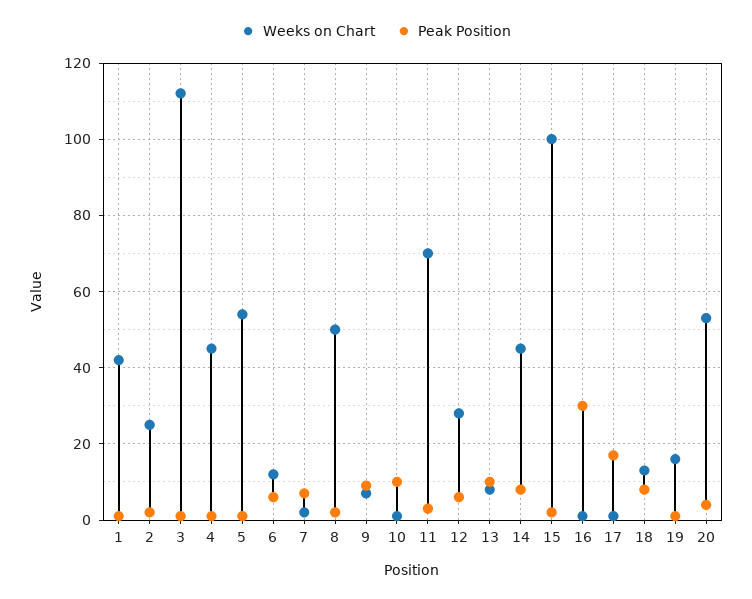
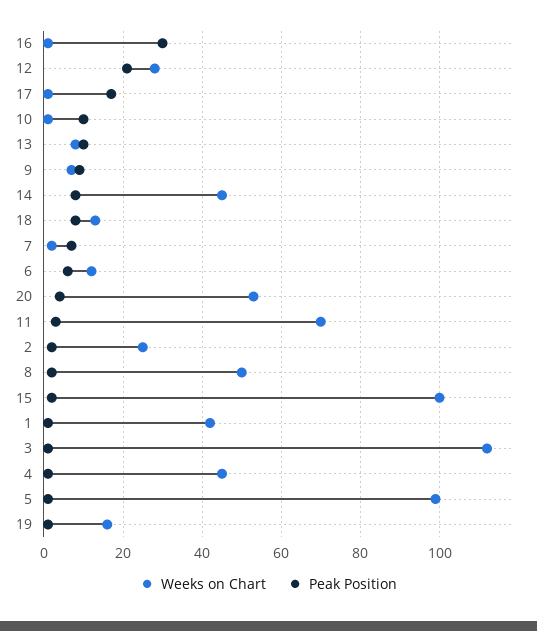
  {
    "Weeks on Chart": {
      "1": 40,
      "2": 25,
      "3": 110,
      "4": 45,
-     "5": 55,
+     "5": 100,
      "6": 10,
      "7": 0,
      "8": 50,
      "9": 5,
      "10": 0,
      "11": 70,
      "12": 30,
      "13": 10,
      "14": 45,
      "15": 100,
      "16": 0,
      "17": 0,
      "18": 15,
      "19": 15,
      "20": 55
    },
    "Peak Position": {
      "1": 0,
      "2": 0,
      "3": 0,
      "4": 0,
      "5": 0,
      "6": 5,
      "7": 5,
      "8": 0,
      "9": 10,
      "10": 10,
      "11": 5,
-     "12": 5,
+     "12": 20,
      "13": 10,
      "14": 10,
      "15": 0,
      "16": 30,
      "17": 15,
      "18": 10,
      "19": 0,
      "20": 5
    }
  }

